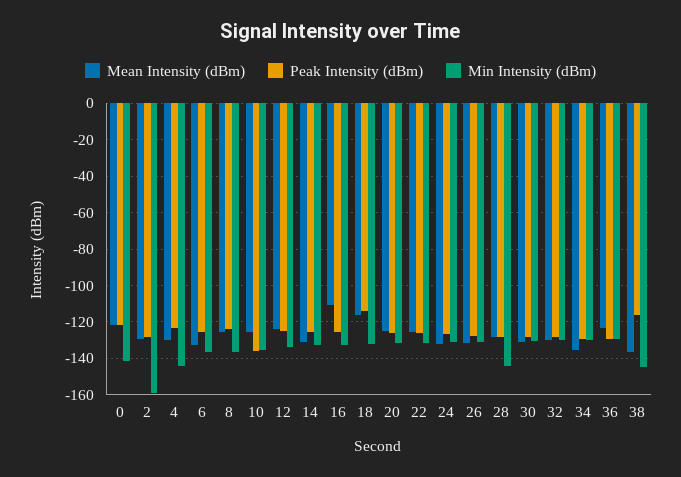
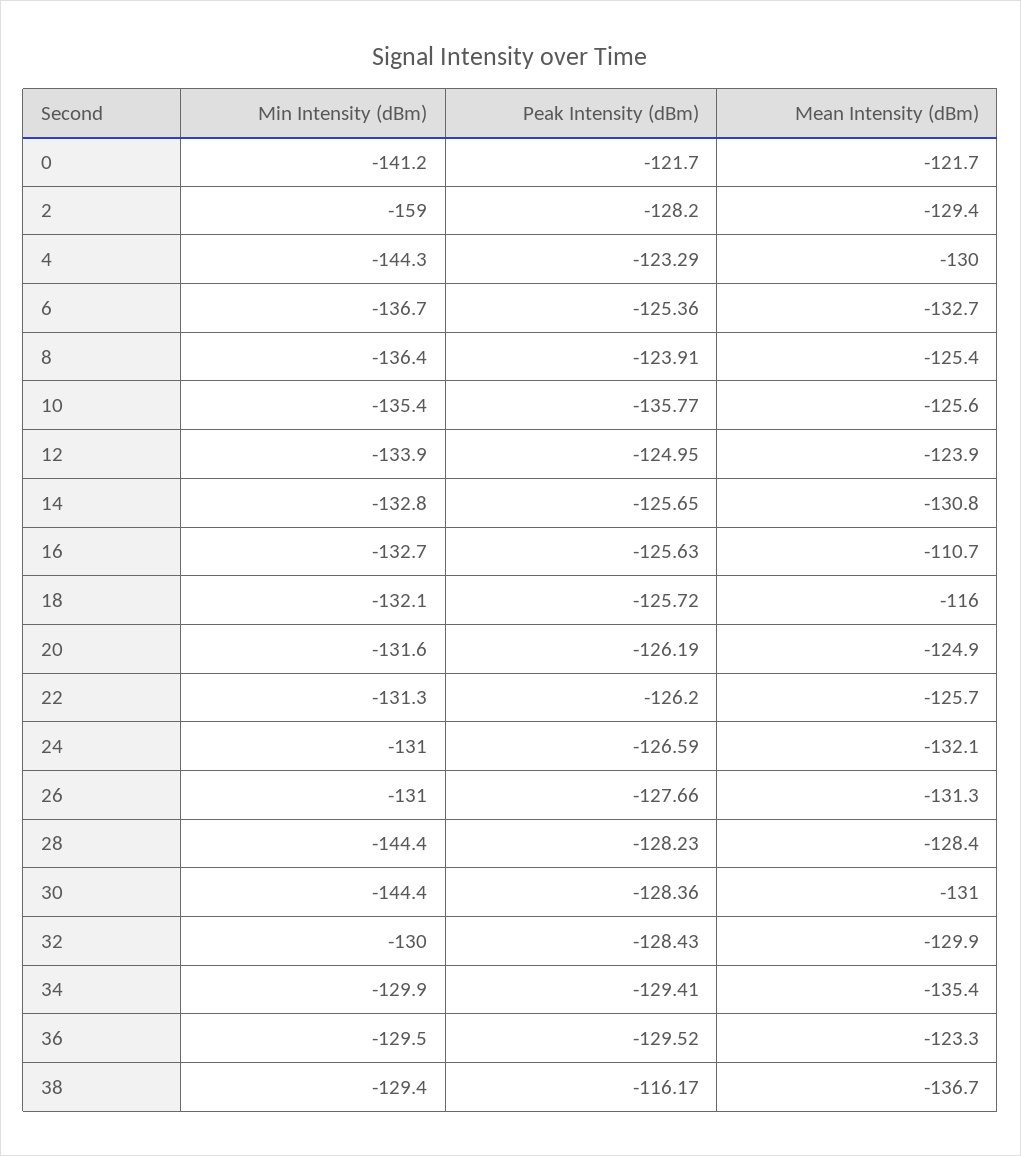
  {
    "Mean Intensity (dBm)": {
      "0": -121.7,
      "2": -129.4,
      "4": -130,
      "6": -132.7,
      "8": -125.4,
      "10": -125.6,
      "12": -123.9,
      "14": -130.8,
      "16": -110.7,
      "18": -116,
      "20": -124.9,
      "22": -125.7,
      "24": -132.1,
      "26": -131.3,
      "28": -128.4,
      "30": -131,
      "32": -129.9,
      "34": -135.4,
      "36": -123.3,
      "38": -136.7
    },
    "Peak Intensity (dBm)": {
      "0": -121.7,
      "2": -128.2,
      "4": -123.29,
      "6": -125.36,
      "8": -123.91,
      "10": -135.77,
      "12": -124.95,
      "14": -125.65,
      "16": -125.63,
-     "18": -115,
+     "18": -125.72,
      "20": -126.19,
      "22": -126.2,
      "24": -126.59,
      "26": -127.66,
      "28": -128.23,
      "30": -128.36,
      "32": -128.43,
      "34": -129.41,
      "36": -129.52,
      "38": -116.17
    },
    "Min Intensity (dBm)": {
      "0": -141.2,
      "2": -159,
      "4": -144.3,
      "6": -136.7,
      "8": -136.4,
      "10": -135.4,
      "12": -133.9,
      "14": -132.8,
      "16": -132.7,
      "18": -132.1,
      "20": -131.6,
      "22": -131.3,
      "24": -131,
      "26": -131,
      "28": -144.4,
-     "30": -130,
+     "30": -144.4,
      "32": -130,
      "34": -129.9,
      "36": -129.5,
-     "38": -145
+     "38": -129.4
    }
  }

